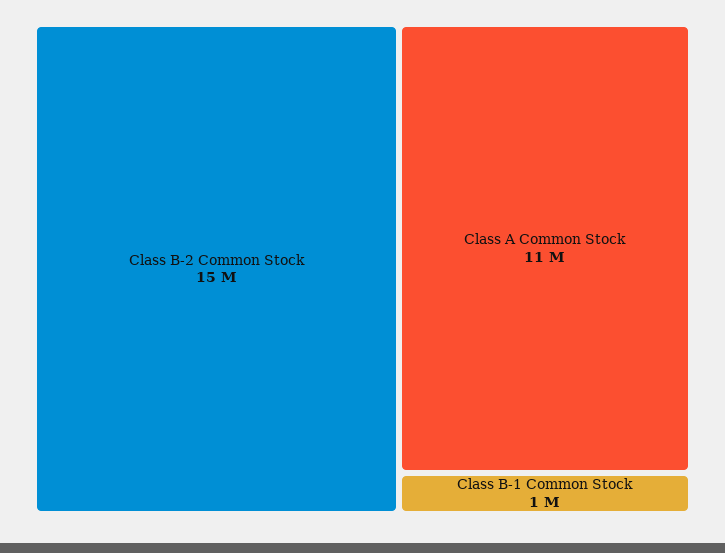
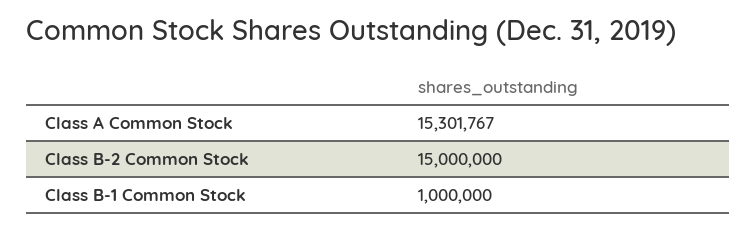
  {
    "Class B-2 Common Stock": 15000000,
-   "Class A Common Stock": 11000000,
+   "Class A Common Stock": 15301767,
    "Class B-1 Common Stock": 1000000
  }

